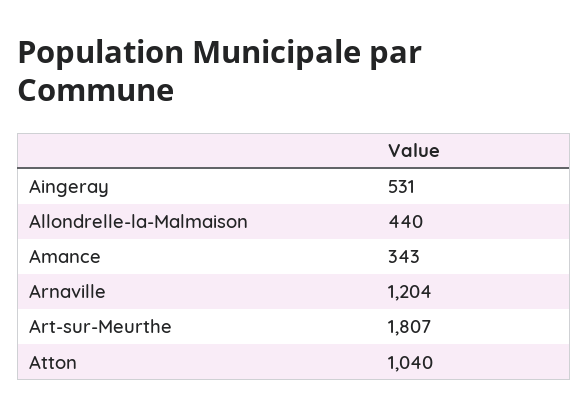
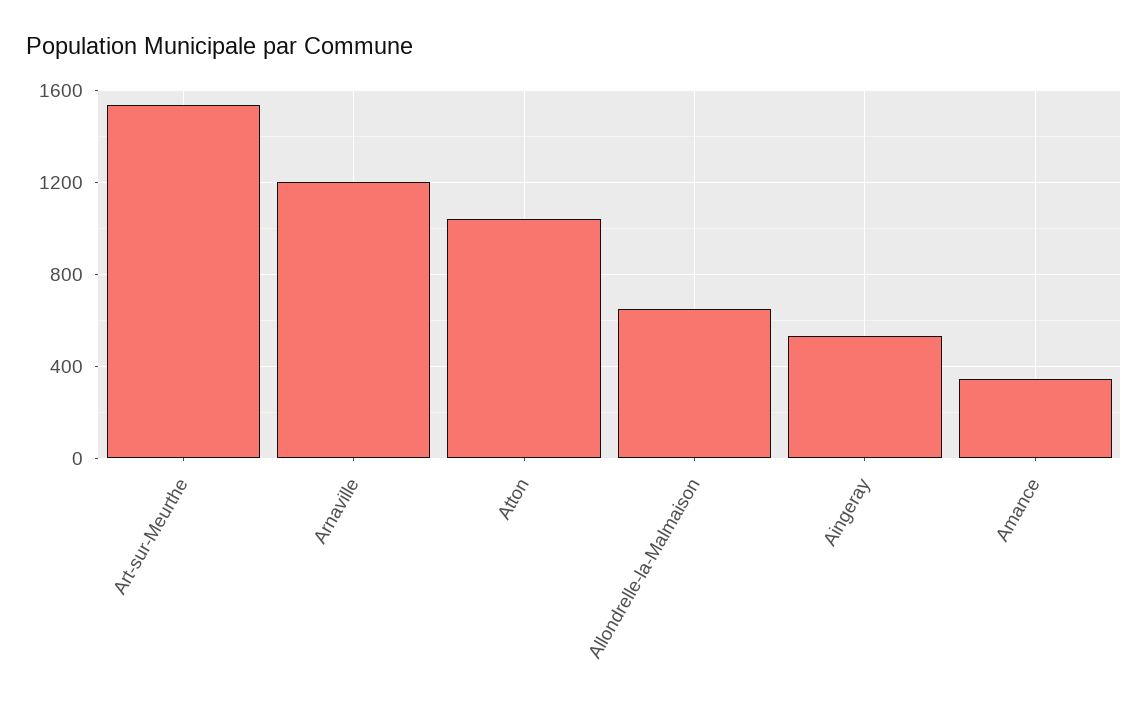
  {
    "Aingeray": 531,
-   "Allondrelle-la-Malmaison": 440,
+   "Allondrelle-la-Malmaison": 650,
    "Amance": 343,
    "Arnaville": 1204,
-   "Art-sur-Meurthe": 1807,
+   "Art-sur-Meurthe": 1550,
    "Atton": 1040
  }

